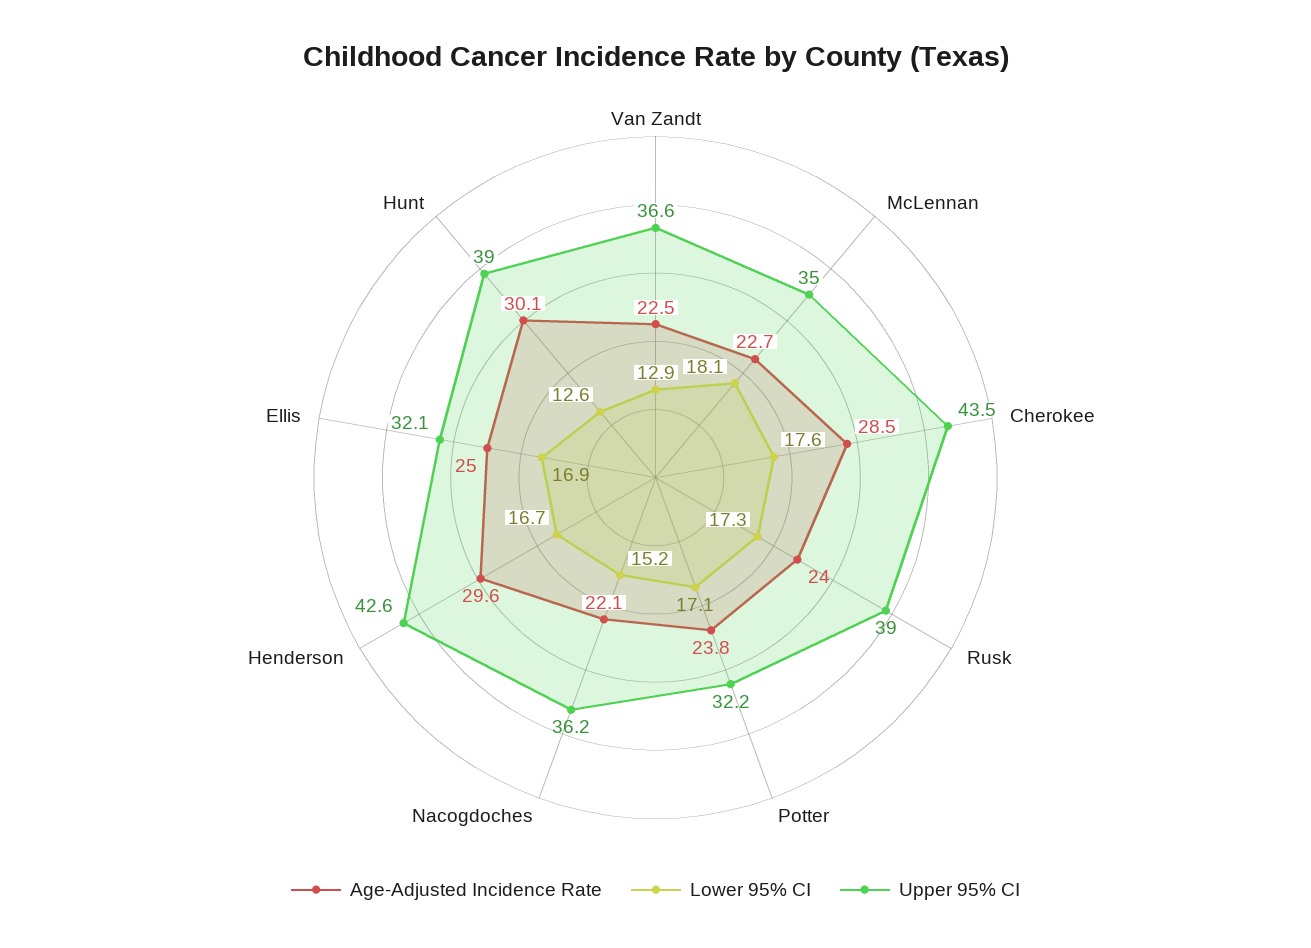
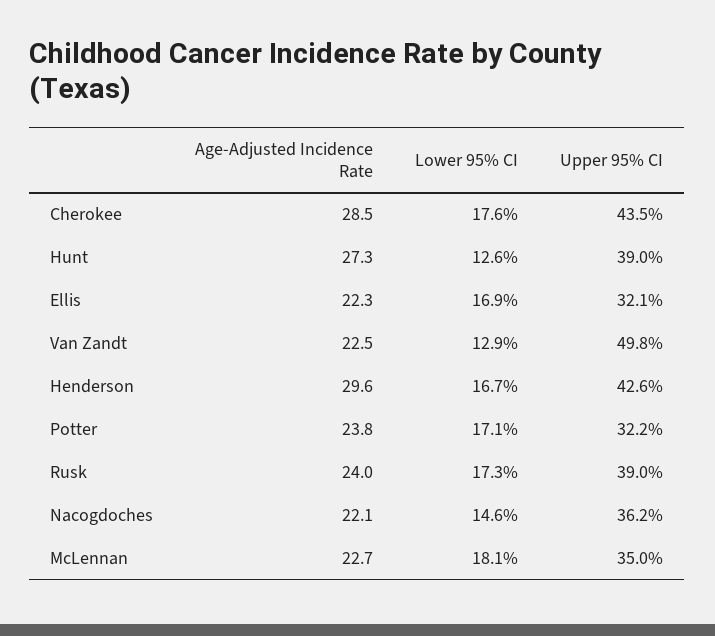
  {
    "Age-Adjusted Incidence Rate": {
      "Van Zandt": 22.5,
      "McLennan": 22.7,
      "Cherokee": 28.5,
      "Rusk": 24,
      "Potter": 23.8,
      "Nacogdoches": 22.1,
      "Henderson": 29.6,
-     "Ellis": 25,
+     "Ellis": 22.3,
-     "Hunt": 30.1
+     "Hunt": 27.3
    },
    "Lower 95% CI": {
      "Van Zandt": 12.9,
      "McLennan": 18.1,
      "Cherokee": 17.6,
      "Rusk": 17.3,
      "Potter": 17.1,
-     "Nacogdoches": 15.2,
+     "Nacogdoches": 14.6,
      "Henderson": 16.7,
      "Ellis": 16.9,
      "Hunt": 12.6
    },
    "Upper 95% CI": {
-     "Van Zandt": 36.6,
+     "Van Zandt": 49.8,
      "McLennan": 35,
      "Cherokee": 43.5,
      "Rusk": 39,
      "Potter": 32.2,
      "Nacogdoches": 36.2,
      "Henderson": 42.6,
      "Ellis": 32.1,
      "Hunt": 39
    }
  }

